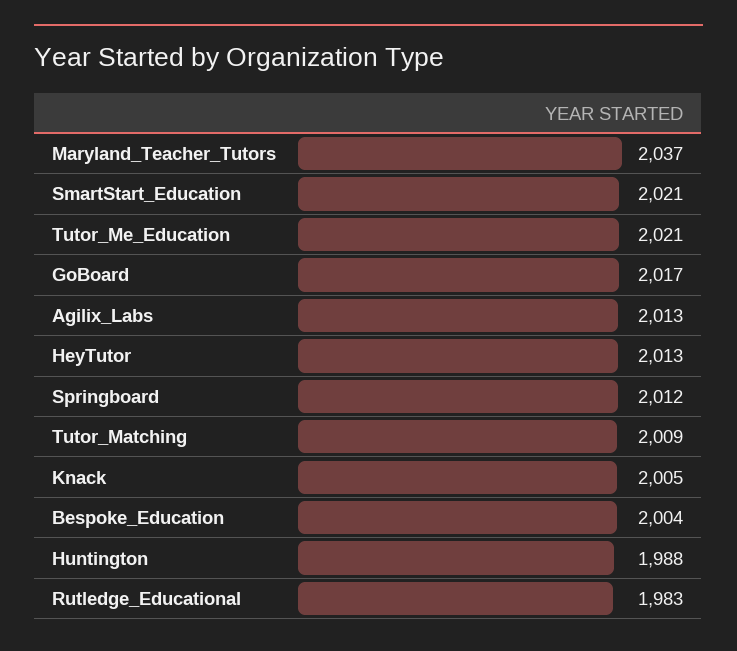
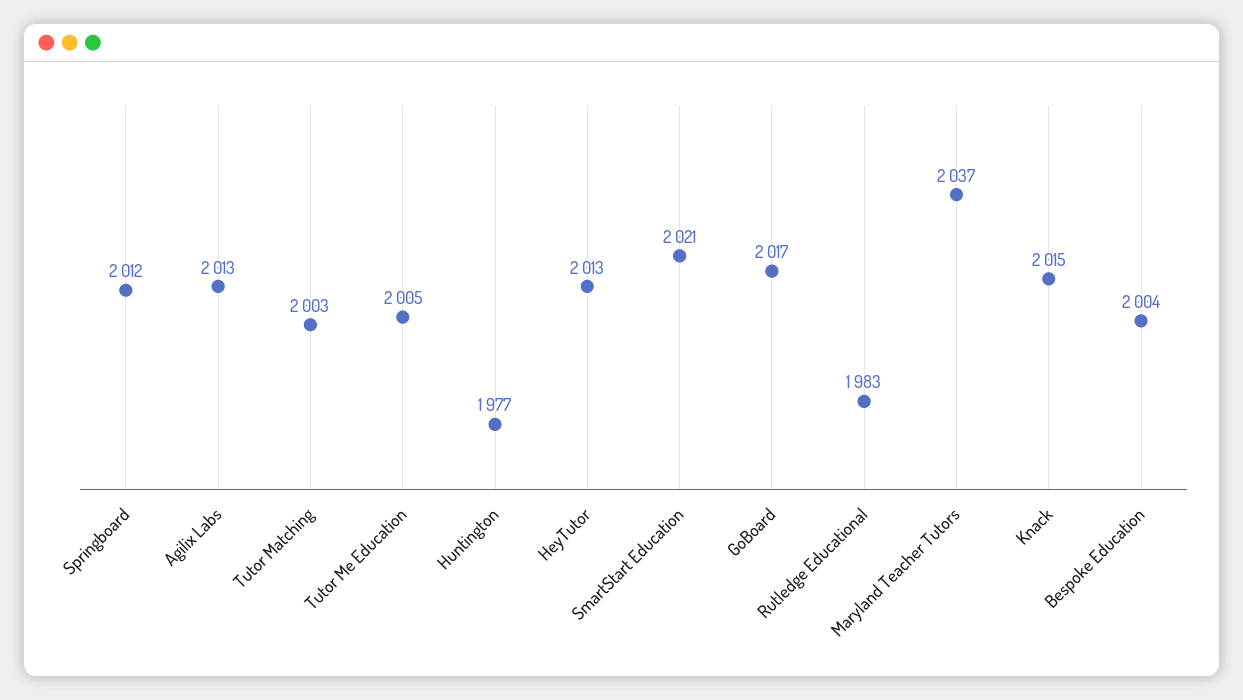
  {
    "Maryland_Teacher_Tutors": 2037,
    "SmartStart_Education": 2021,
-   "Tutor_Me_Education": 2021,
+   "Tutor_Me_Education": 2005,
    "GoBoard": 2017,
    "Agilix_Labs": 2013,
    "HeyTutor": 2013,
    "Springboard": 2012,
-   "Tutor_Matching": 2009,
+   "Tutor_Matching": 2003,
-   "Knack": 2005,
+   "Knack": 2015,
    "Bespoke_Education": 2004,
-   "Huntington": 1988,
+   "Huntington": 1977,
    "Rutledge_Educational": 1983
  }

